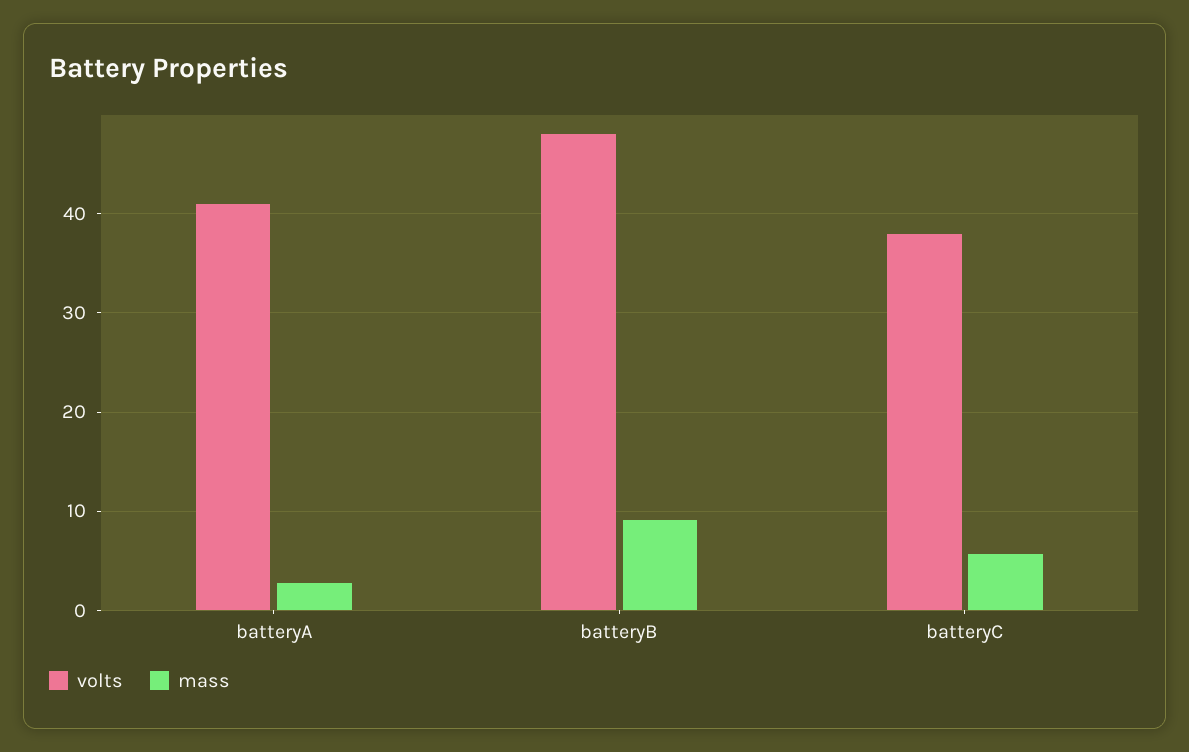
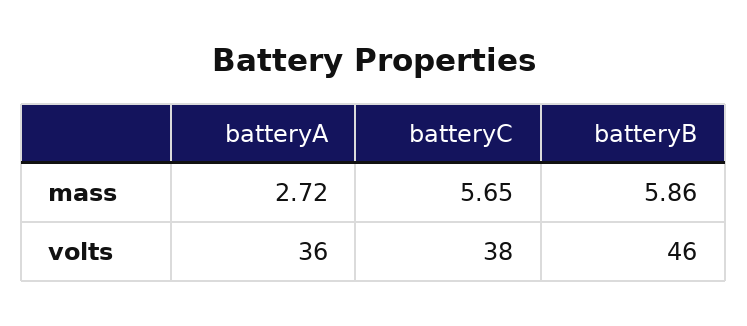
  {
    "volts": {
-     "batteryA": 41,
+     "batteryA": 36,
-     "batteryB": 48,
+     "batteryB": 46,
      "batteryC": 38
    },
    "mass": {
      "batteryA": 2.72,
-     "batteryB": 9,
+     "batteryB": 5.86,
      "batteryC": 5.65
    }
  }

